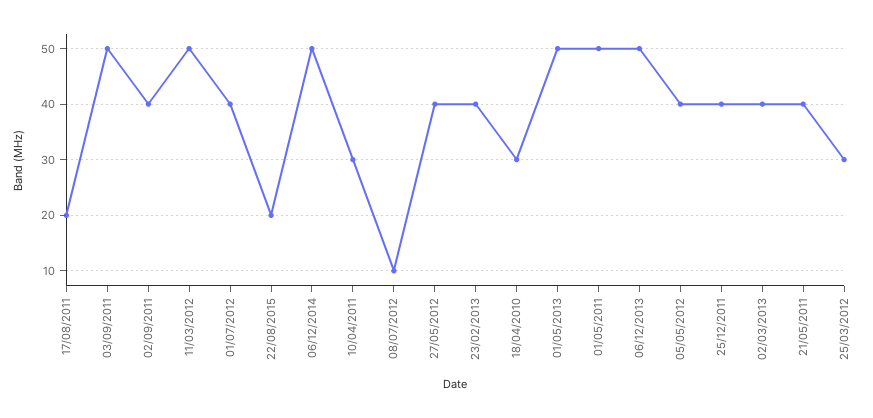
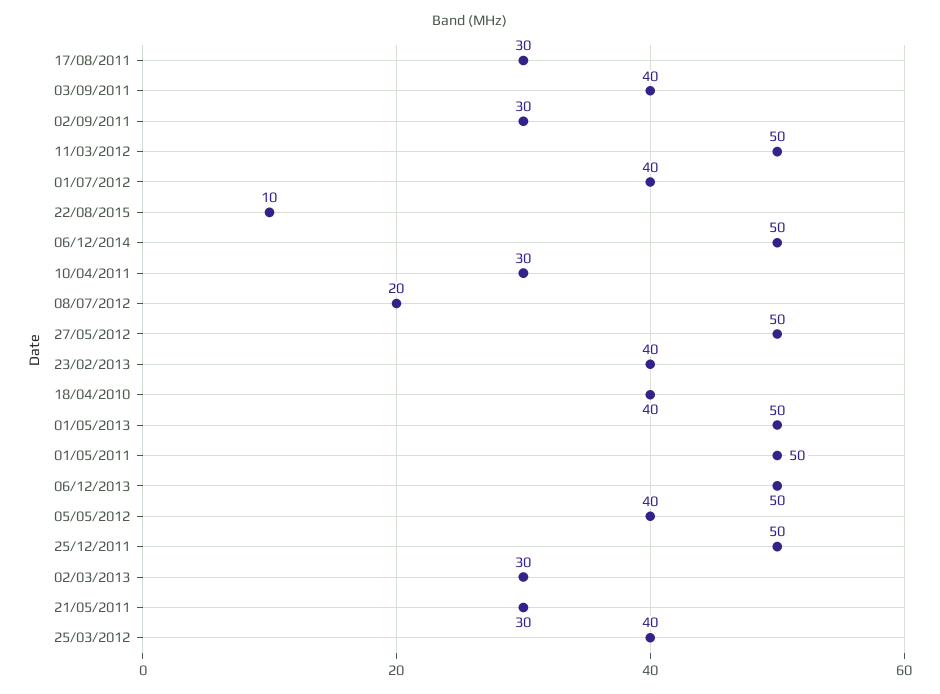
  {
-   "17/08/2011": 20,
+   "17/08/2011": 30,
-   "03/09/2011": 50,
+   "03/09/2011": 40,
-   "02/09/2011": 40,
+   "02/09/2011": 30,
    "11/03/2012": 50,
    "01/07/2012": 40,
-   "22/08/2015": 20,
+   "22/08/2015": 10,
    "06/12/2014": 50,
    "10/04/2011": 30,
-   "08/07/2012": 10,
+   "08/07/2012": 20,
-   "27/05/2012": 40,
+   "27/05/2012": 50,
    "23/02/2013": 40,
-   "18/04/2010": 30,
+   "18/04/2010": 40,
    "01/05/2013": 50,
    "01/05/2011": 50,
    "06/12/2013": 50,
    "05/05/2012": 40,
-   "25/12/2011": 40,
+   "25/12/2011": 50,
-   "02/03/2013": 40,
+   "02/03/2013": 30,
-   "21/05/2011": 40,
+   "21/05/2011": 30,
-   "25/03/2012": 30
+   "25/03/2012": 40
  }

